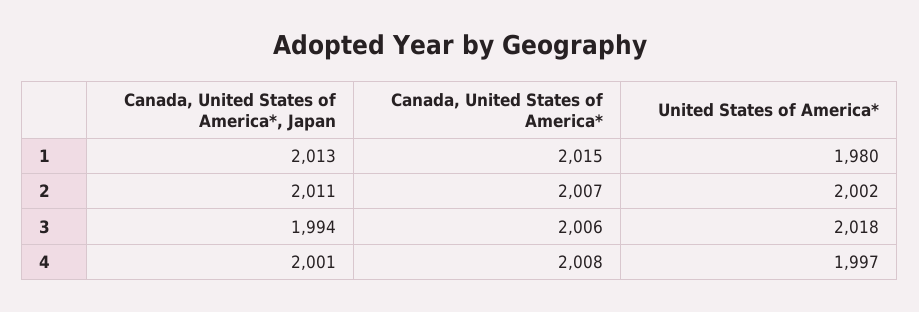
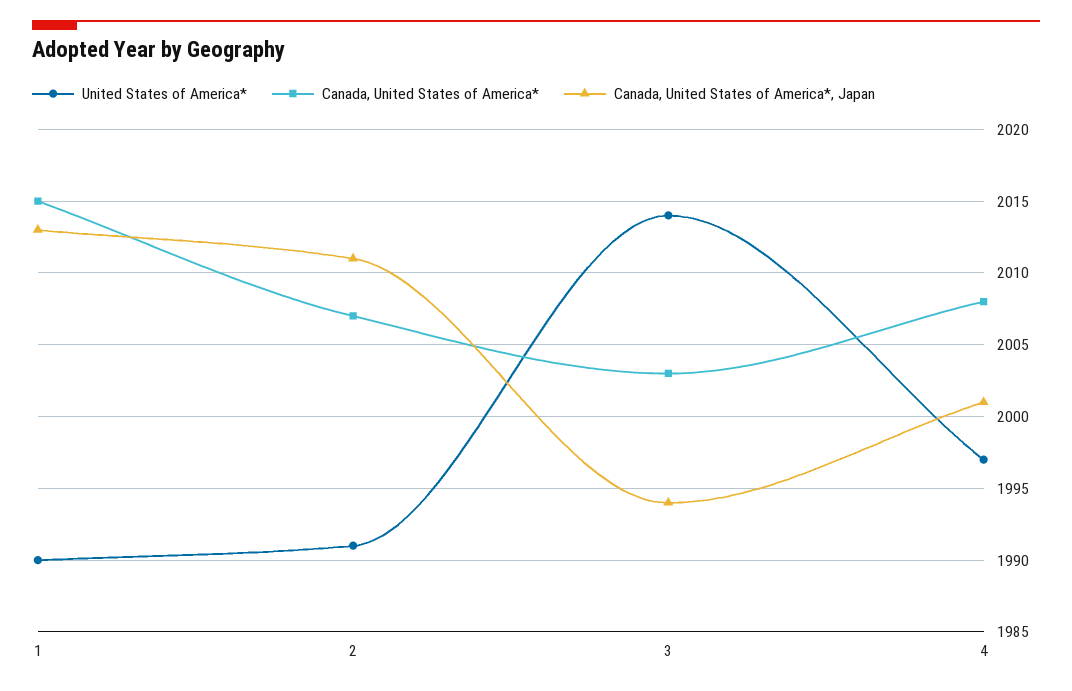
  {
    "Canada, United States of America*, Japan": {
      "1": 2013,
      "2": 2011,
      "3": 1994,
      "4": 2001
    },
    "Canada, United States of America*": {
      "1": 2015,
      "2": 2007,
-     "3": 2006,
+     "3": 2003,
      "4": 2008
    },
    "United States of America*": {
-     "1": 1980,
+     "1": 1990,
-     "2": 2002,
+     "2": 1991,
-     "3": 2018,
+     "3": 2014,
      "4": 1997
    }
  }

